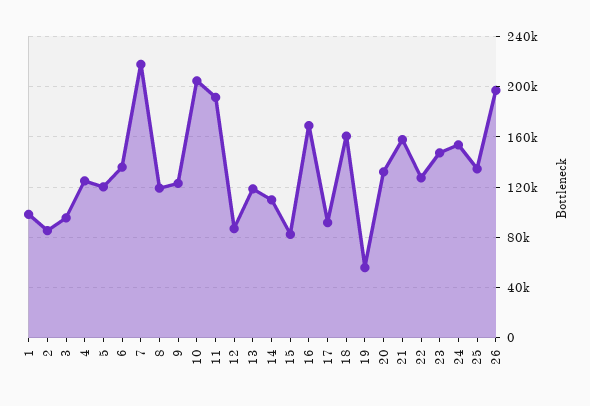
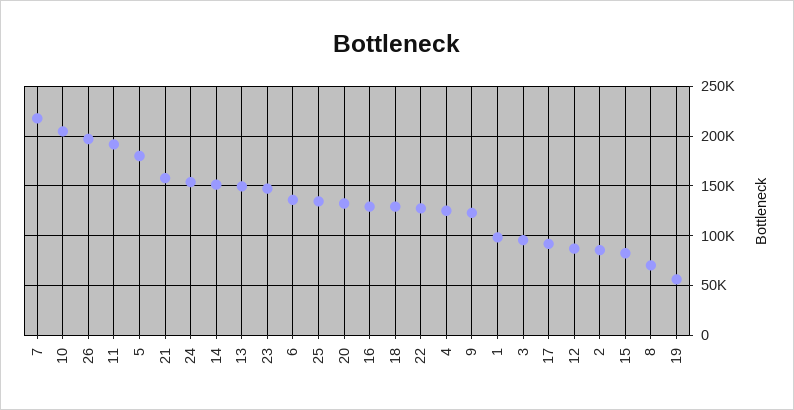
  {
    "1": 100000,
    "2": 85000,
    "3": 95000,
    "4": 125000,
-   "5": 120000,
+   "5": 180000,
    "6": 135000,
    "7": 220000,
-   "8": 120000,
+   "8": 70000,
    "9": 125000,
    "10": 205000,
    "11": 190000,
    "12": 85000,
-   "13": 120000,
+   "13": 150000,
-   "14": 110000,
+   "14": 150000,
    "15": 80000,
-   "16": 170000,
+   "16": 130000,
    "17": 90000,
-   "18": 160000,
+   "18": 130000,
    "19": 55000,
    "20": 130000,
    "21": 160000,
    "22": 125000,
    "23": 145000,
    "24": 155000,
    "25": 135000,
    "26": 195000
  }

